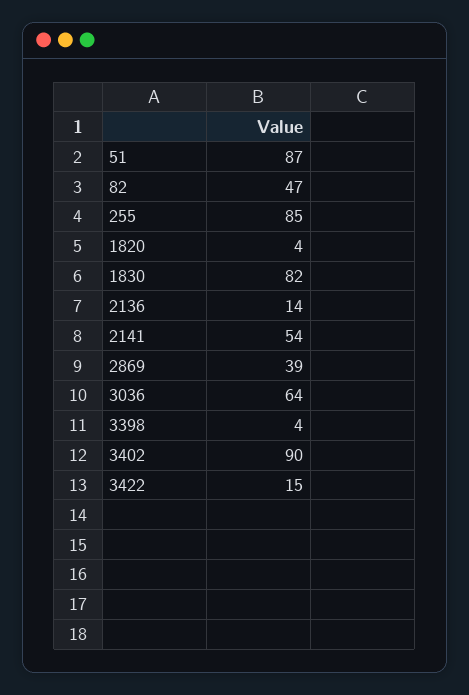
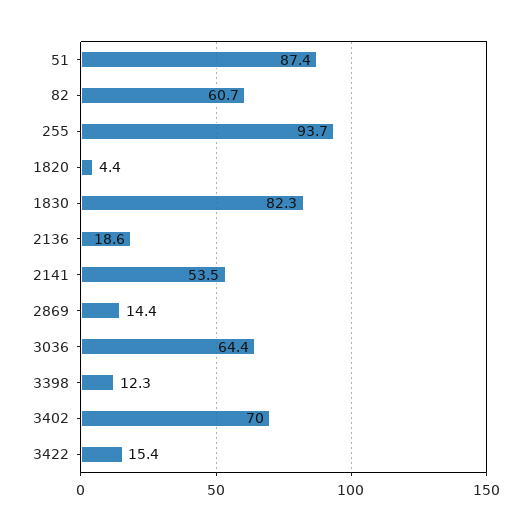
  {
    "51": 87.4,
-   "82": 47,
+   "82": 60.7,
-   "255": 85,
+   "255": 93.7,
    "1820": 4.4,
    "1830": 82.3,
-   "2136": 14,
+   "2136": 18.6,
    "2141": 53.5,
-   "2869": 39,
+   "2869": 14.4,
    "3036": 64.4,
-   "3398": 4,
+   "3398": 12.3,
-   "3402": 90,
+   "3402": 70,
    "3422": 15.4
  }

